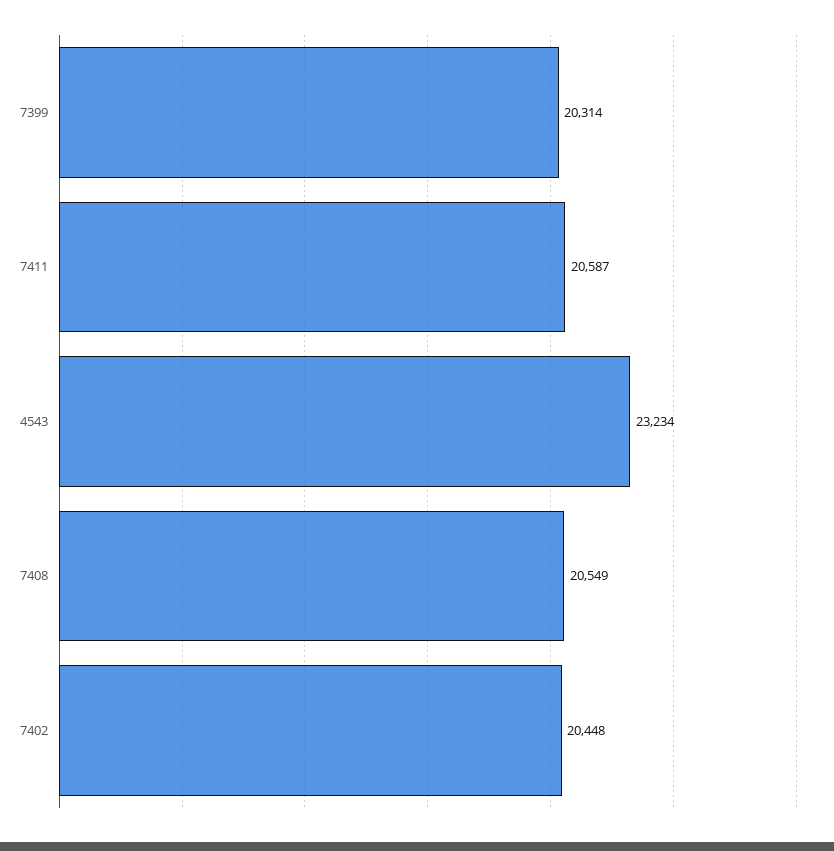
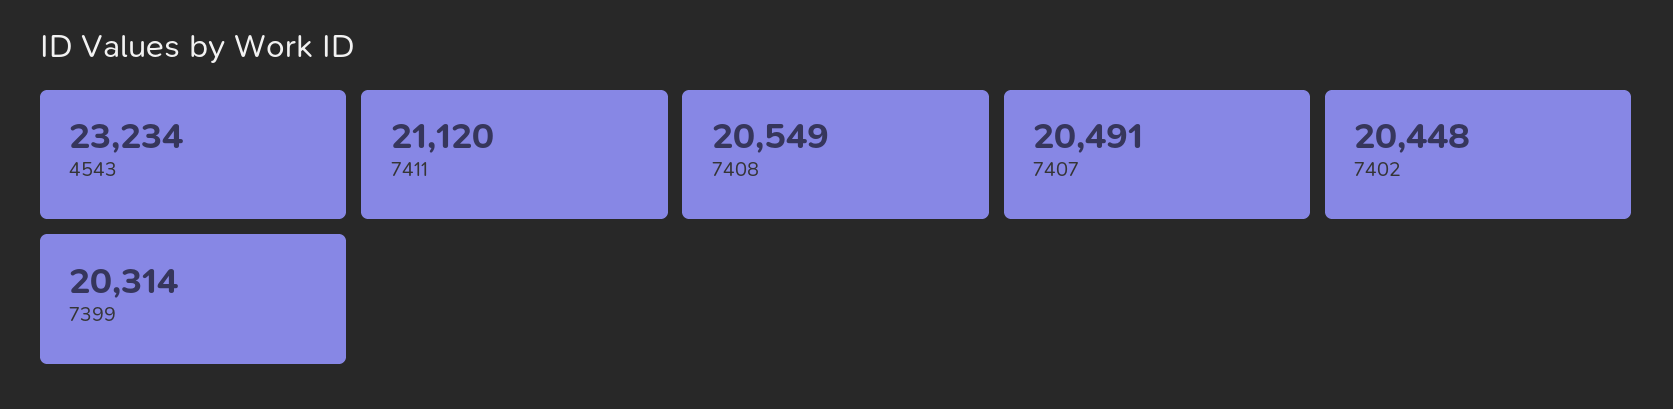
  {
    "7399": 20314,
-   "7411": 20587,
+   "7411": 21120,
    "4543": 23234,
    "7408": 20549,
-   "7402": 20448
+   "7402": 20448,
+   "7407": 20491
  }

